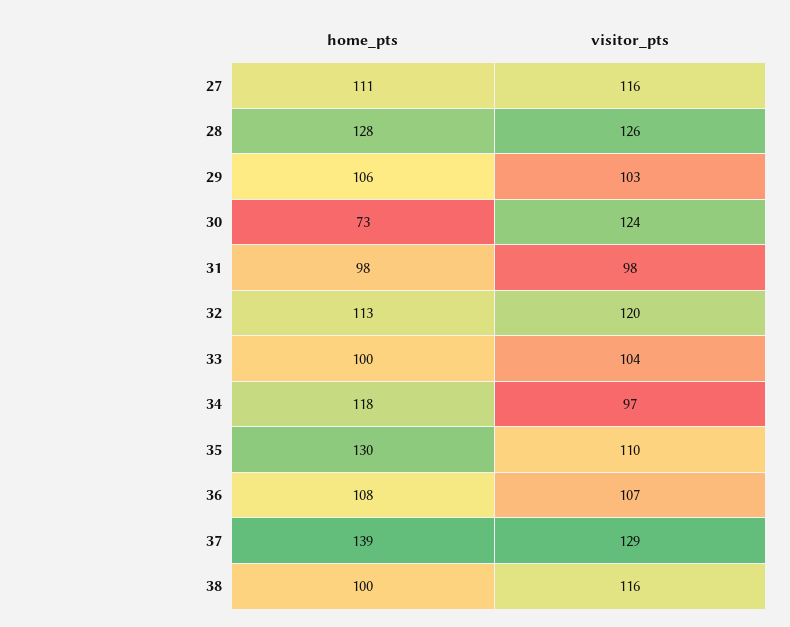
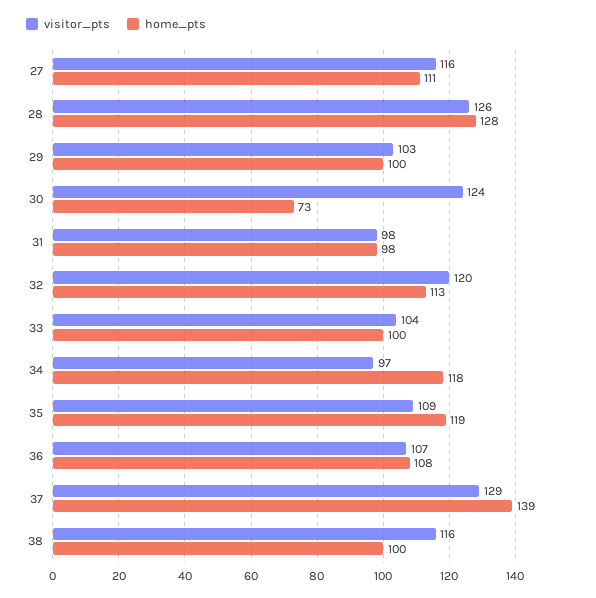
  {
    "home_pts": {
      "27": 111,
      "28": 128,
-     "29": 106,
+     "29": 100,
      "30": 73,
      "31": 98,
      "32": 113,
      "33": 100,
      "34": 118,
-     "35": 130,
+     "35": 119,
      "36": 108,
      "37": 139,
      "38": 100
    },
    "visitor_pts": {
      "27": 116,
      "28": 126,
      "29": 103,
      "30": 124,
      "31": 98,
      "32": 120,
      "33": 104,
      "34": 97,
-     "35": 110,
+     "35": 109,
      "36": 107,
      "37": 129,
      "38": 116
    }
  }

